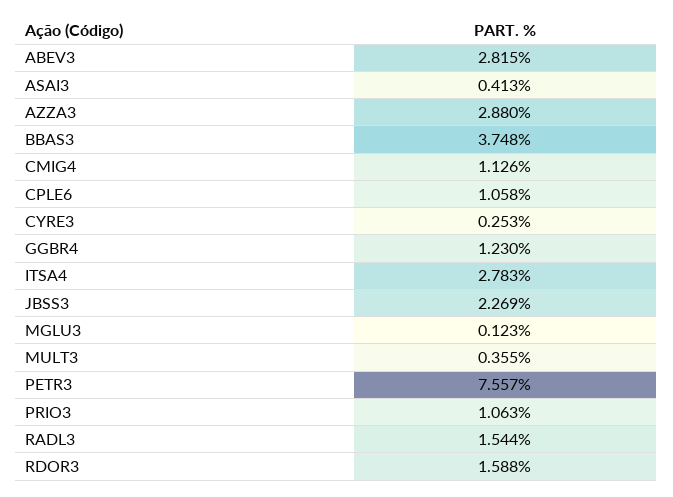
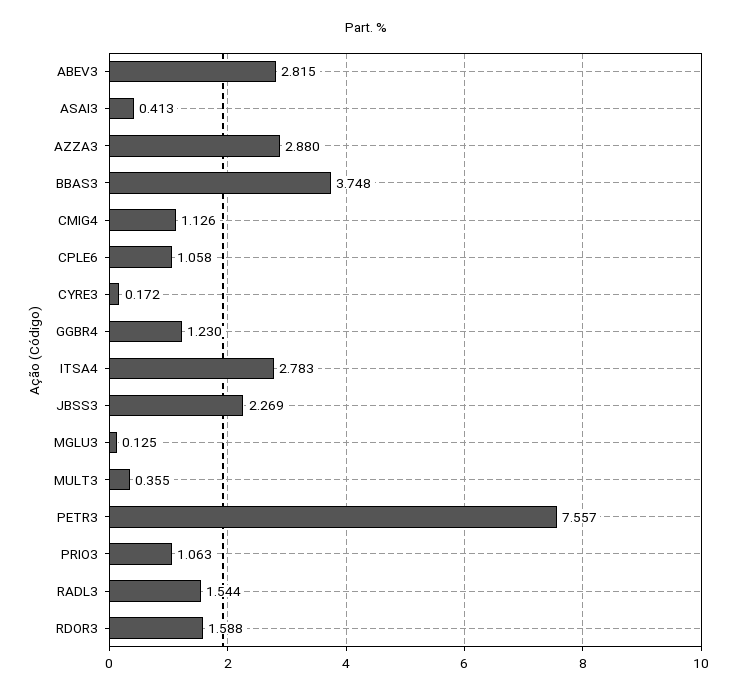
  {
    "ABEV3": 2.815,
    "ASAI3": 0.413,
    "AZZA3": 2.88,
    "BBAS3": 3.748,
    "CMIG4": 1.126,
    "CPLE6": 1.058,
-   "CYRE3": 0.253,
+   "CYRE3": 0.172,
    "GGBR4": 1.23,
    "ITSA4": 2.783,
    "JBSS3": 2.269,
-   "MGLU3": 0.123,
+   "MGLU3": 0.125,
    "MULT3": 0.355,
    "PETR3": 7.557,
    "PRIO3": 1.063,
    "RADL3": 1.544,
    "RDOR3": 1.588
  }

